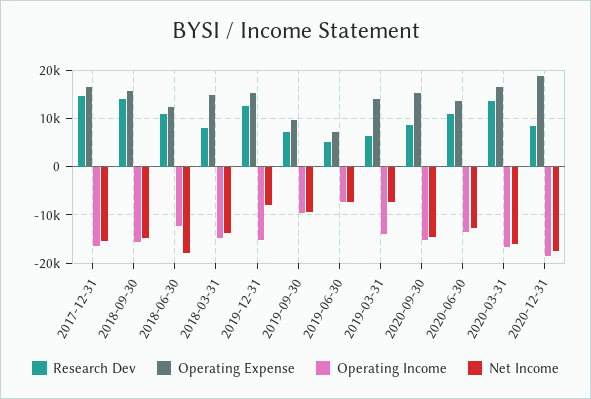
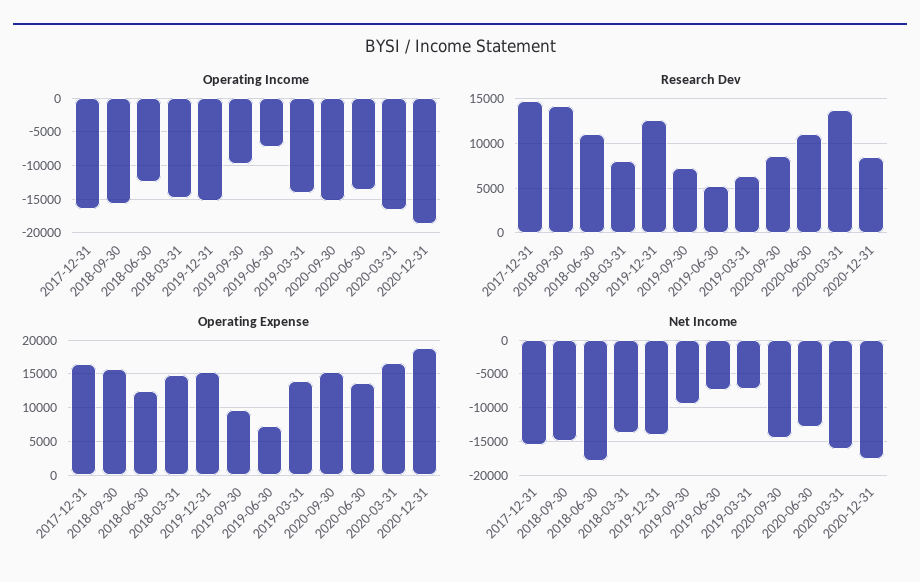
  {
    "Research Dev": {
      "2017-12-31": 15000,
      "2018-09-30": 14000,
      "2018-06-30": 11000,
      "2018-03-31": 8000,
      "2019-12-31": 13000,
      "2019-09-30": 7000,
      "2019-06-30": 5000,
      "2019-03-31": 6000,
      "2020-09-30": 9000,
      "2020-06-30": 11000,
      "2020-03-31": 14000,
      "2020-12-31": 8000
    },
    "Operating Expense": {
      "2017-12-31": 17000,
      "2018-09-30": 16000,
      "2018-06-30": 12000,
      "2018-03-31": 15000,
      "2019-12-31": 15000,
      "2019-09-30": 10000,
      "2019-06-30": 7000,
      "2019-03-31": 14000,
      "2020-09-30": 15000,
      "2020-06-30": 14000,
      "2020-03-31": 17000,
      "2020-12-31": 19000
    },
    "Operating Income": {
      "2017-12-31": -17000,
      "2018-09-30": -16000,
      "2018-06-30": -12000,
      "2018-03-31": -15000,
      "2019-12-31": -15000,
      "2019-09-30": -10000,
      "2019-06-30": -7000,
      "2019-03-31": -14000,
      "2020-09-30": -15000,
      "2020-06-30": -14000,
      "2020-03-31": -17000,
      "2020-12-31": -19000
    },
    "Net Income": {
      "2017-12-31": -16000,
      "2018-09-30": -15000,
      "2018-06-30": -18000,
      "2018-03-31": -14000,
-     "2019-12-31": -8000,
+     "2019-12-31": -14000,
      "2019-09-30": -9000,
      "2019-06-30": -7000,
      "2019-03-31": -7000,
      "2020-09-30": -15000,
      "2020-06-30": -13000,
      "2020-03-31": -16000,
      "2020-12-31": -18000
    }
  }

